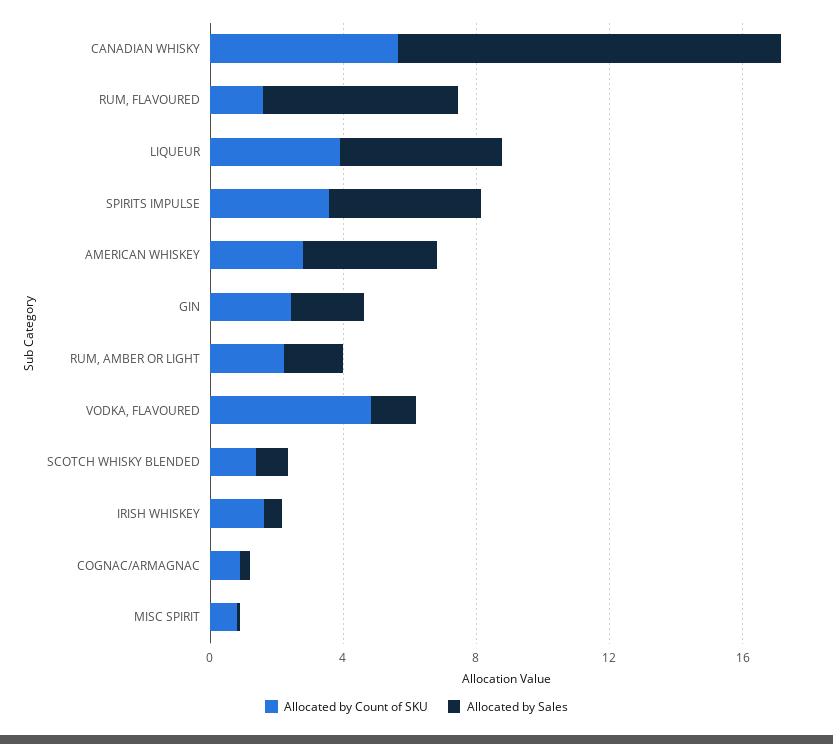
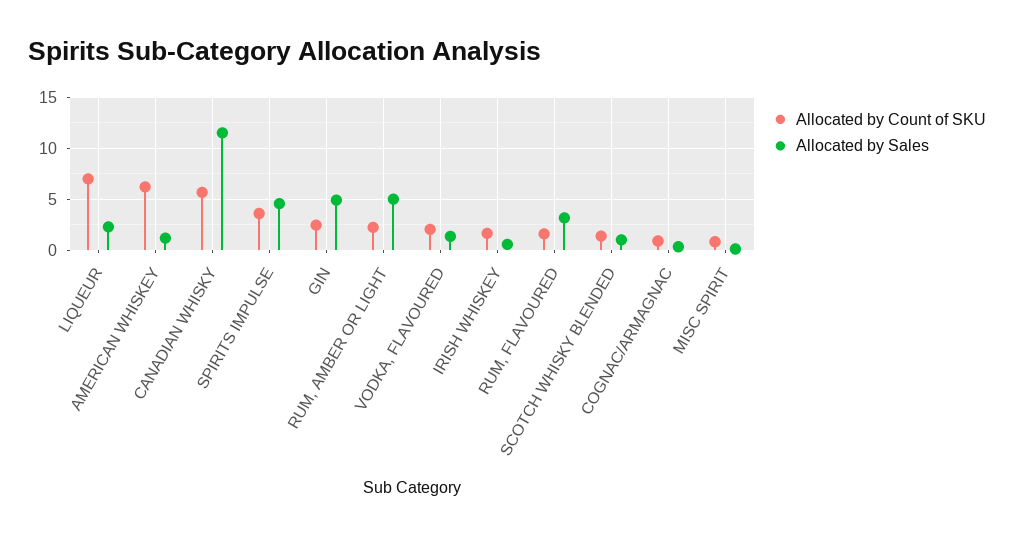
  {
    "Allocated by Count of SKU": {
      "CANADIAN WHISKY": 6,
      "RUM, FLAVOURED": 2,
-     "LIQUEUR": 4,
+     "LIQUEUR": 7,
      "SPIRITS IMPULSE": 4,
-     "AMERICAN WHISKEY": 3,
+     "AMERICAN WHISKEY": 6,
      "GIN": 2,
      "RUM, AMBER OR LIGHT": 2,
-     "VODKA, FLAVOURED": 5,
+     "VODKA, FLAVOURED": 2,
      "SCOTCH WHISKY BLENDED": 1,
      "IRISH WHISKEY": 2,
      "COGNAC/ARMAGNAC": 1,
      "MISC SPIRIT": 1
    },
    "Allocated by Sales": {
      "CANADIAN WHISKY": 12,
-     "RUM, FLAVOURED": 6,
+     "RUM, FLAVOURED": 3,
-     "LIQUEUR": 5,
+     "LIQUEUR": 2,
      "SPIRITS IMPULSE": 5,
-     "AMERICAN WHISKEY": 4,
+     "AMERICAN WHISKEY": 1,
-     "GIN": 2,
+     "GIN": 5,
-     "RUM, AMBER OR LIGHT": 2,
+     "RUM, AMBER OR LIGHT": 5,
      "VODKA, FLAVOURED": 1,
      "SCOTCH WHISKY BLENDED": 1,
      "IRISH WHISKEY": 1,
      "COGNAC/ARMAGNAC": 0,
      "MISC SPIRIT": 0
    }
  }

